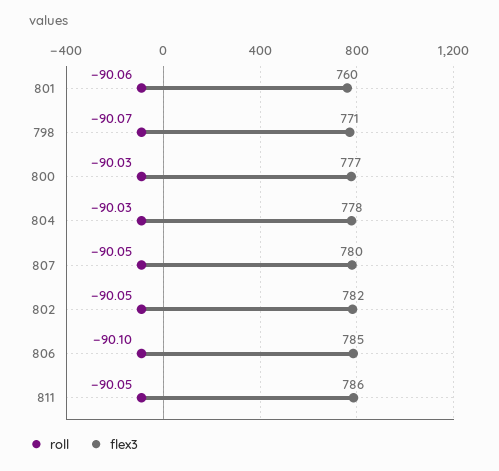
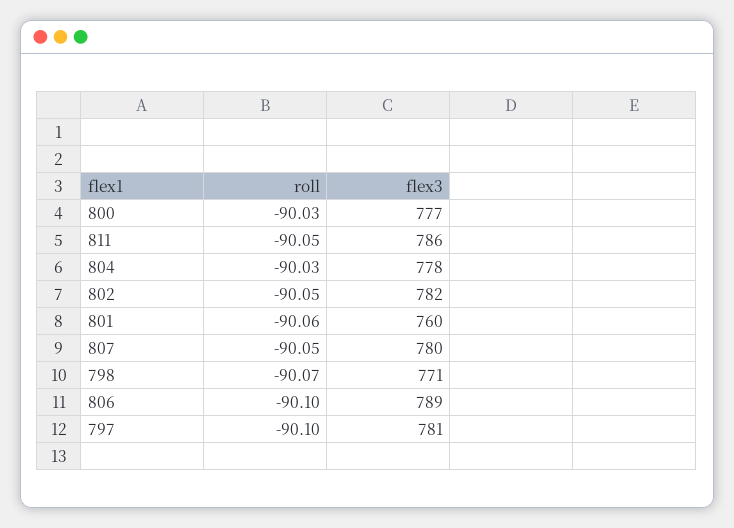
  {
    "roll": {
      "801": -90.06,
      "798": -90.07,
      "800": -90.03,
      "804": -90.03,
      "807": -90.05,
      "802": -90.05,
      "806": -90.1,
-     "811": -90.05
+     "811": -90.05,
+     "797": -90.1
    },
    "flex3": {
      "801": 760,
      "798": 771,
      "800": 777,
      "804": 778,
      "807": 780,
      "802": 782,
-     "806": 785,
+     "806": 789,
-     "811": 786
+     "811": 786,
+     "797": 781
    }
  }

